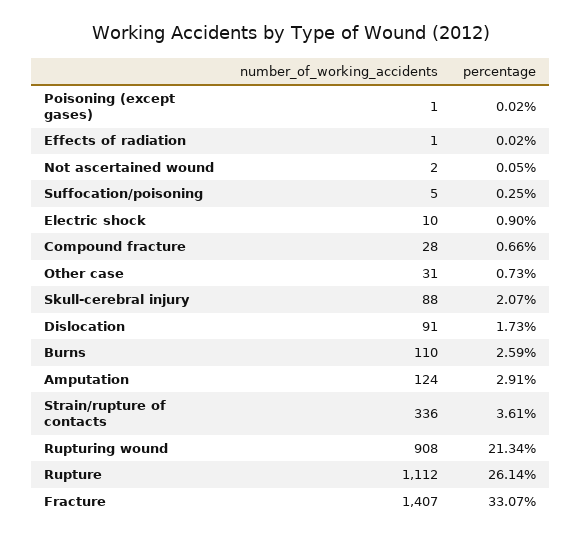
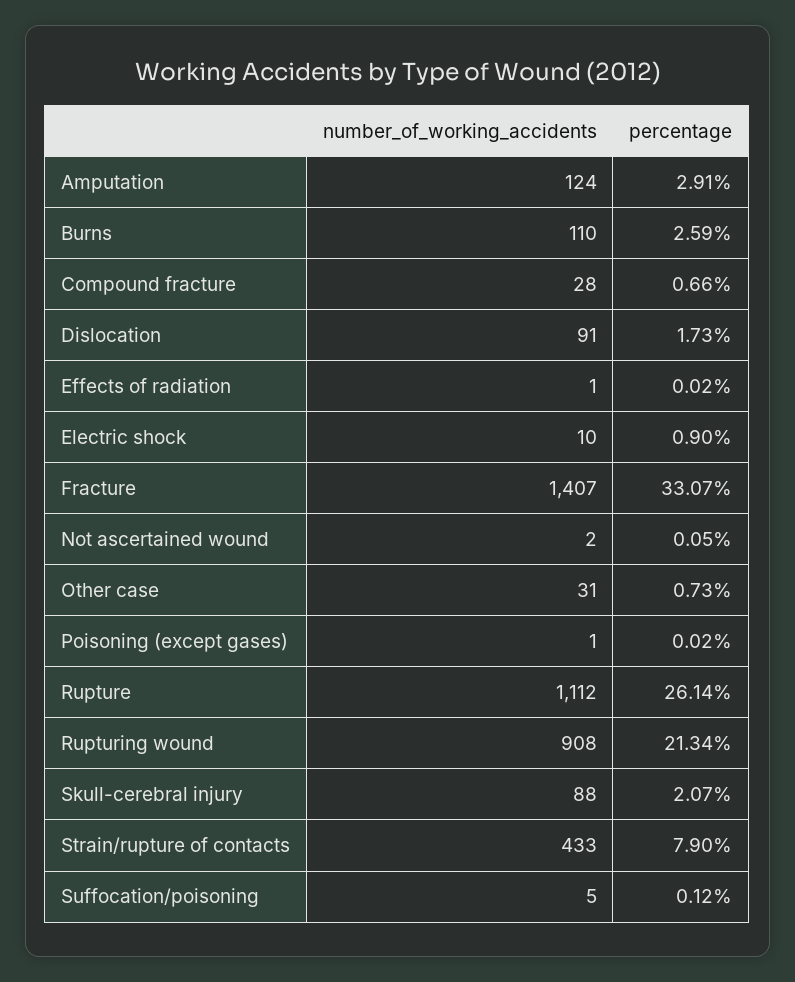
  {
    "number_of_working_accidents": {
      "Poisoning (except gases)": 1,
      "Effects of radiation": 1,
      "Not ascertained wound": 2,
      "Suffocation/poisoning": 5,
      "Electric shock": 10,
      "Compound fracture": 28,
      "Other case": 31,
      "Skull-cerebral injury": 88,
      "Dislocation": 91,
      "Burns": 110,
      "Amputation": 124,
-     "Strain/rupture of contacts": 336,
+     "Strain/rupture of contacts": 433,
      "Rupturing wound": 908,
      "Rupture": 1112,
      "Fracture": 1407
    },
    "percentage": {
      "Poisoning (except gases)": 0.02,
      "Effects of radiation": 0.02,
      "Not ascertained wound": 0.05,
-     "Suffocation/poisoning": 0.25,
+     "Suffocation/poisoning": 0.12,
      "Electric shock": 0.9,
      "Compound fracture": 0.66,
      "Other case": 0.73,
      "Skull-cerebral injury": 2.07,
      "Dislocation": 1.73,
      "Burns": 2.59,
      "Amputation": 2.91,
-     "Strain/rupture of contacts": 3.61,
+     "Strain/rupture of contacts": 7.9,
      "Rupturing wound": 21.34,
      "Rupture": 26.14,
      "Fracture": 33.07
    }
  }

